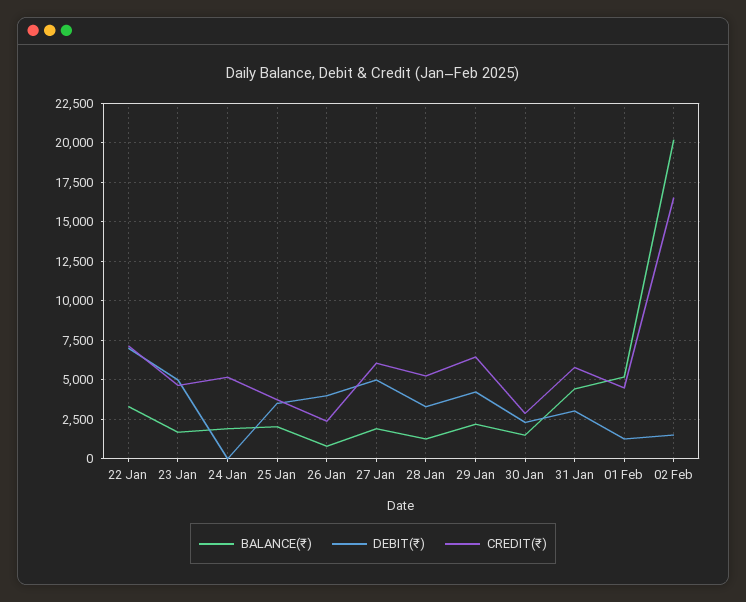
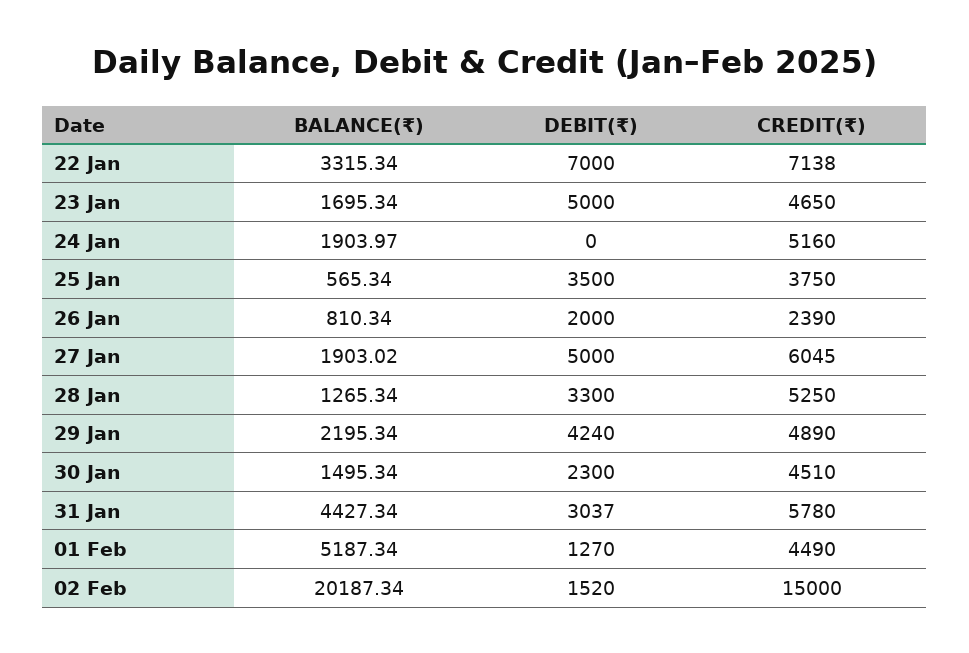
  {
    "BALANCE(₹)": {
      "22 Jan": 3315.34,
      "23 Jan": 1695.34,
      "24 Jan": 1903.97,
-     "25 Jan": 2000,
+     "25 Jan": 565.34,
      "26 Jan": 810.34,
      "27 Jan": 1903.02,
      "28 Jan": 1265.34,
      "29 Jan": 2195.34,
      "30 Jan": 1495.34,
      "31 Jan": 4427.34,
      "01 Feb": 5187.34,
      "02 Feb": 20187.34
    },
    "DEBIT(₹)": {
      "22 Jan": 7000,
      "23 Jan": 5000,
      "24 Jan": 0,
      "25 Jan": 3500,
-     "26 Jan": 4000,
+     "26 Jan": 2000,
      "27 Jan": 5000,
      "28 Jan": 3300,
      "29 Jan": 4240,
      "30 Jan": 2300,
      "31 Jan": 3037,
      "01 Feb": 1270,
      "02 Feb": 1520
    },
    "CREDIT(₹)": {
      "22 Jan": 7138,
      "23 Jan": 4650,
      "24 Jan": 5160,
      "25 Jan": 3750,
      "26 Jan": 2390,
      "27 Jan": 6045,
      "28 Jan": 5250,
-     "29 Jan": 6500,
+     "29 Jan": 4890,
-     "30 Jan": 3000,
+     "30 Jan": 4510,
      "31 Jan": 5780,
      "01 Feb": 4490,
-     "02 Feb": 16500
+     "02 Feb": 15000
    }
  }

